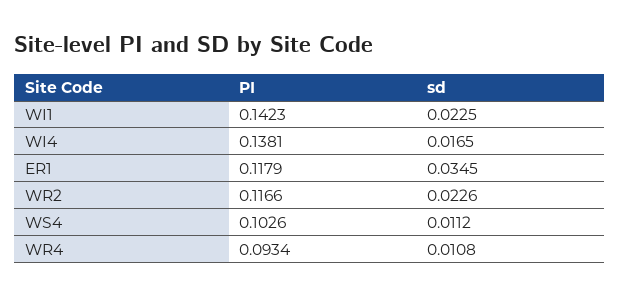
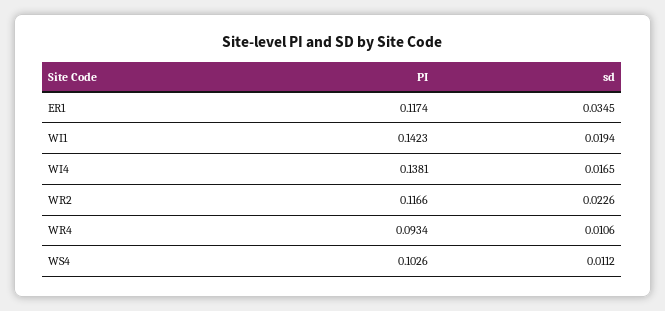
  {
    "PI": {
      "WI1": 0.1423,
      "WI4": 0.1381,
-     "ER1": 0.1179,
+     "ER1": 0.1174,
      "WR2": 0.1166,
      "WS4": 0.1026,
      "WR4": 0.0934
    },
    "sd": {
-     "WI1": 0.0225,
+     "WI1": 0.0194,
      "WI4": 0.0165,
      "ER1": 0.0345,
      "WR2": 0.0226,
      "WS4": 0.0112,
-     "WR4": 0.0108
+     "WR4": 0.0106
    }
  }

